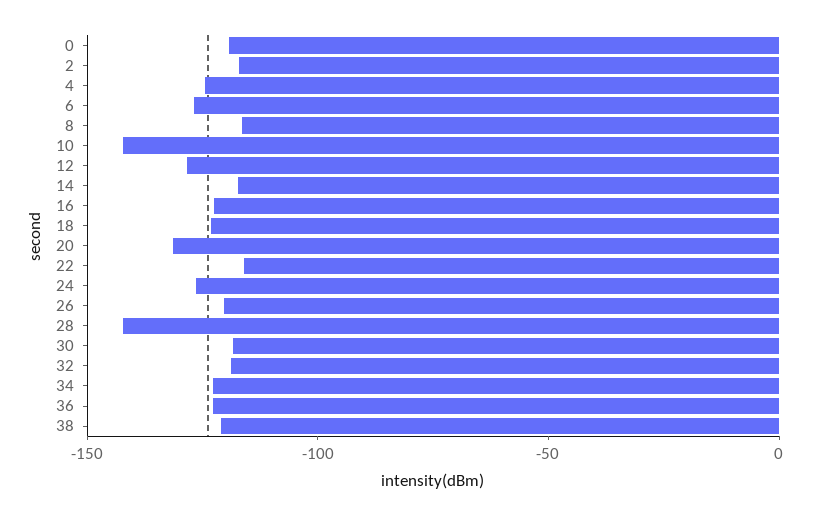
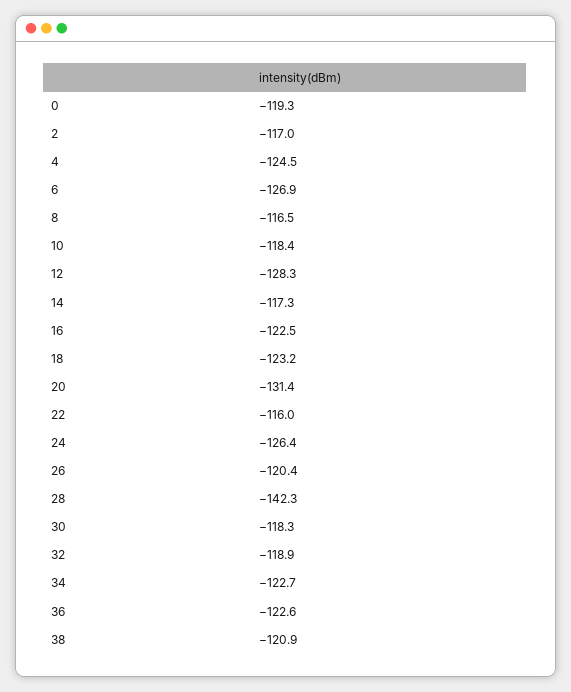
  {
    "0": -119.3,
    "2": -117,
    "4": -124.5,
    "6": -126.9,
    "8": -116.5,
-   "10": -140,
+   "10": -118.4,
    "12": -128.3,
    "14": -117.3,
    "16": -122.5,
    "18": -123.2,
    "20": -131.4,
    "22": -116,
    "24": -126.4,
    "26": -120.4,
    "28": -142.3,
    "30": -118.3,
    "32": -118.9,
    "34": -122.7,
    "36": -122.6,
    "38": -120.9
  }

